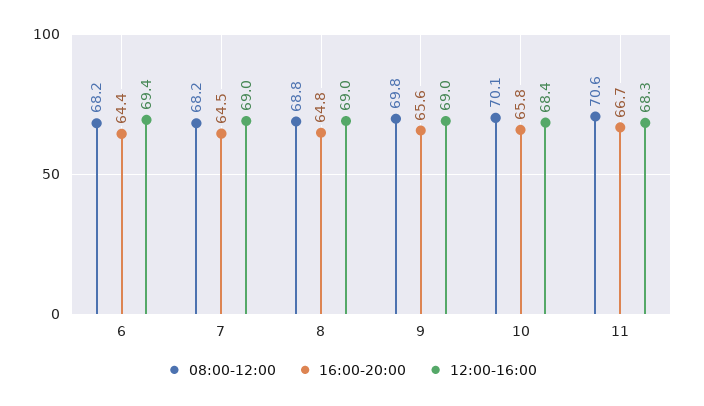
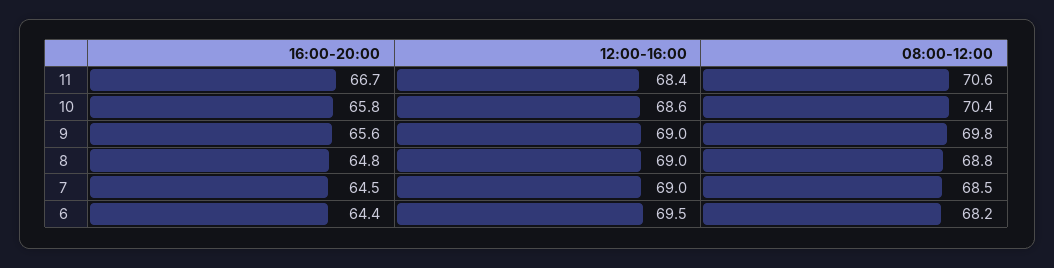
  {
    "08:00-12:00": {
      "6": 68.2,
-     "7": 68.2,
+     "7": 68.5,
      "8": 68.8,
      "9": 69.8,
-     "10": 70.1,
+     "10": 70.4,
      "11": 70.6
    },
    "16:00-20:00": {
      "6": 64.4,
      "7": 64.5,
      "8": 64.8,
      "9": 65.6,
      "10": 65.8,
      "11": 66.7
    },
    "12:00-16:00": {
-     "6": 69.4,
+     "6": 69.5,
      "7": 69,
      "8": 69,
      "9": 69,
-     "10": 68.4,
+     "10": 68.6,
-     "11": 68.3
+     "11": 68.4
    }
  }

